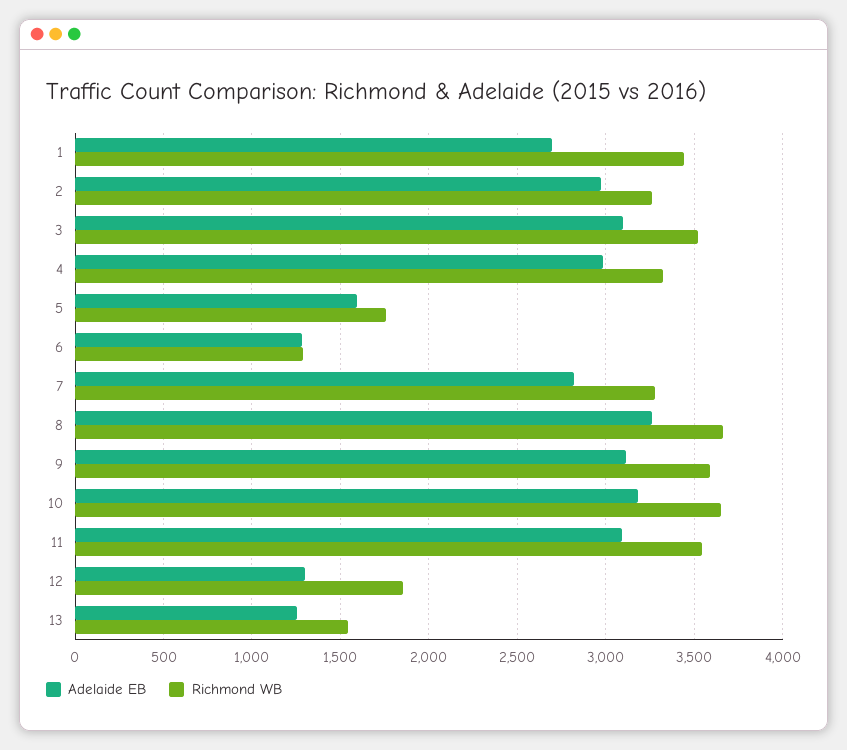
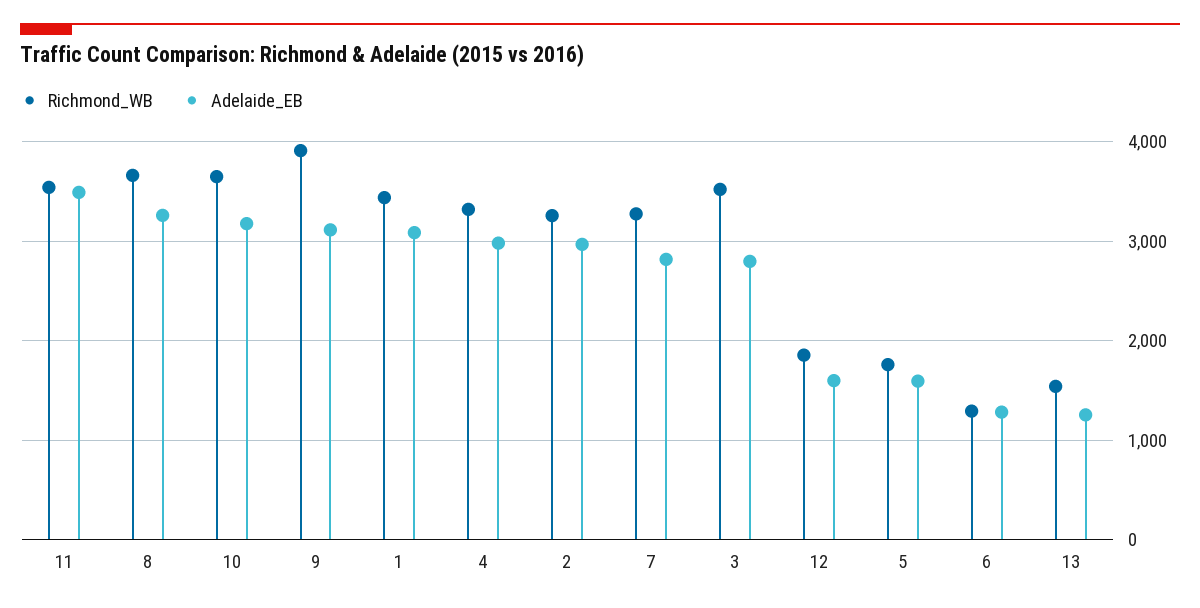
  {
    "Adelaide EB": {
-     "1": 2700,
+     "1": 3100,
      "2": 2950,
-     "3": 3100,
+     "3": 2800,
      "4": 3000,
      "5": 1600,
      "6": 1300,
      "7": 2800,
      "8": 3250,
      "9": 3100,
      "10": 3200,
-     "11": 3100,
+     "11": 3500,
-     "12": 1300,
+     "12": 1600,
      "13": 1250
    },
    "Richmond WB": {
      "1": 3450,
      "2": 3250,
      "3": 3500,
      "4": 3300,
      "5": 1750,
      "6": 1300,
      "7": 3300,
      "8": 3650,
-     "9": 3600,
+     "9": 3900,
      "10": 3650,
      "11": 3550,
      "12": 1850,
      "13": 1550
    }
  }

